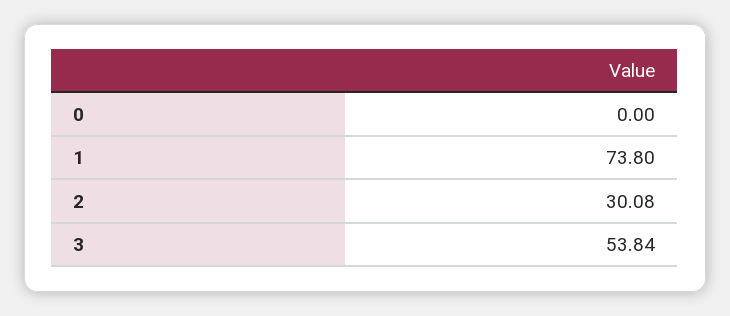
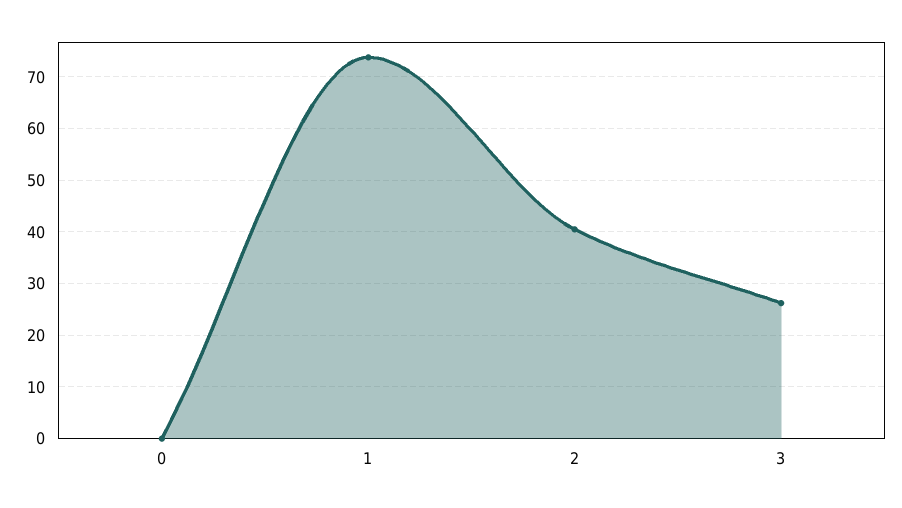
  {
    "0": 0,
    "1": 73.8,
-   "2": 30.08,
+   "2": 40,
-   "3": 53.84
+   "3": 26
  }

